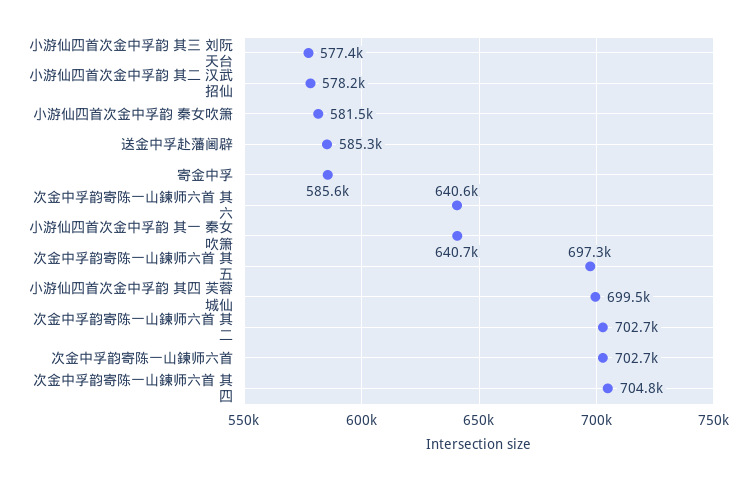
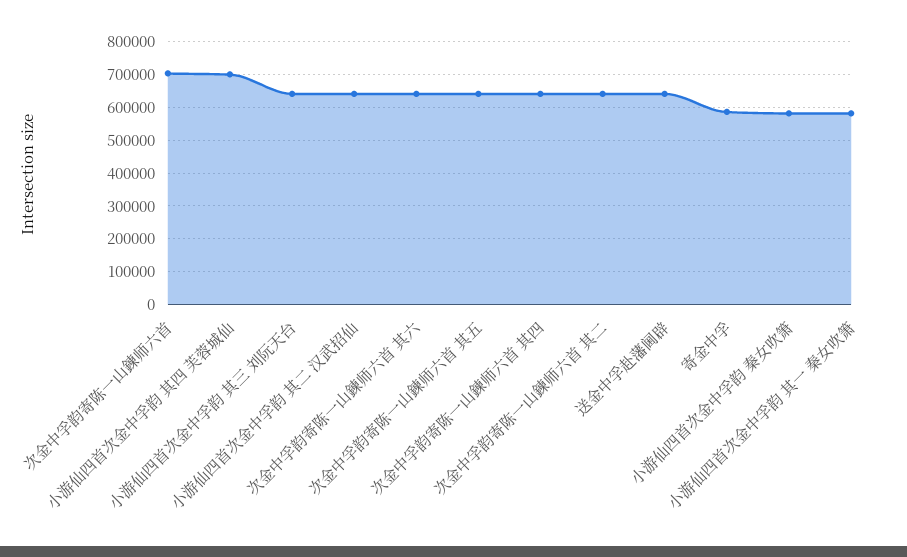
  {
-   "小游仙四首次金中孚韵 其三 刘阮天台": 577400,
+   "小游仙四首次金中孚韵 其三 刘阮天台": 640000,
-   "小游仙四首次金中孚韵 其二 汉武招仙": 578200,
+   "小游仙四首次金中孚韵 其二 汉武招仙": 640000,
    "小游仙四首次金中孚韵 秦女吹箫": 581500,
-   "送金中孚赴藩阃辟": 585300,
+   "送金中孚赴藩阃辟": 640000,
    "寄金中孚": 585600,
    "次金中孚韵寄陈一山鍊师六首 其六": 640600,
-   "小游仙四首次金中孚韵 其一 秦女吹箫": 640700,
+   "小游仙四首次金中孚韵 其一 秦女吹箫": 580000,
-   "次金中孚韵寄陈一山鍊师六首 其五": 697300,
+   "次金中孚韵寄陈一山鍊师六首 其五": 640000,
    "小游仙四首次金中孚韵 其四 芙蓉城仙": 699500,
-   "次金中孚韵寄陈一山鍊师六首 其二": 702700,
+   "次金中孚韵寄陈一山鍊师六首 其二": 640000,
    "次金中孚韵寄陈一山鍊师六首": 702700,
-   "次金中孚韵寄陈一山鍊师六首 其四": 704800
+   "次金中孚韵寄陈一山鍊师六首 其四": 640000
  }

